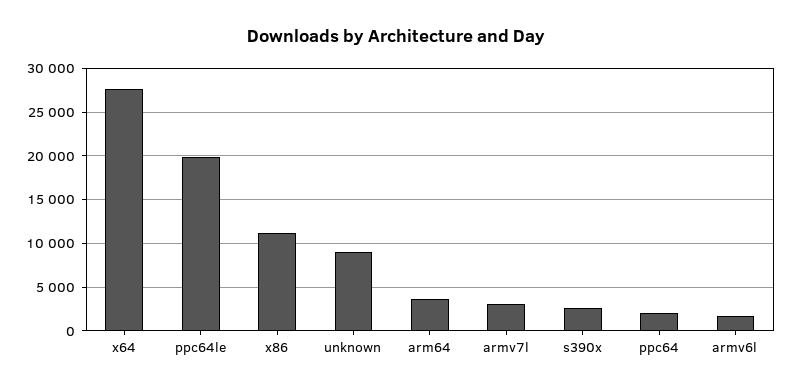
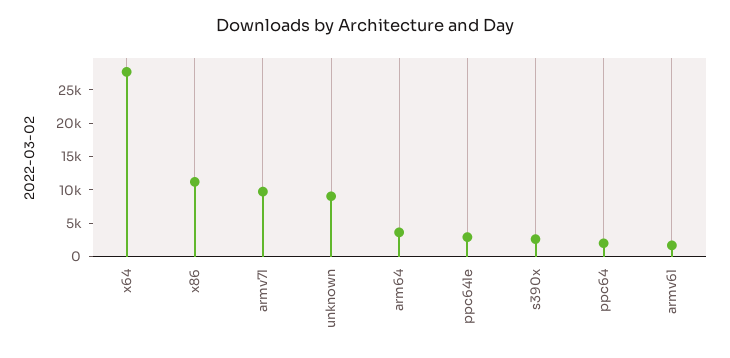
  {
    "x64": 28000,
-   "ppc64le": 20000,
+   "ppc64le": 2500,
    "x86": 11000,
    "unknown": 9000,
    "arm64": 4000,
-   "armv7l": 3000,
+   "armv7l": 10000,
    "s390x": 3000,
    "ppc64": 2000,
    "armv6l": 2000
  }

